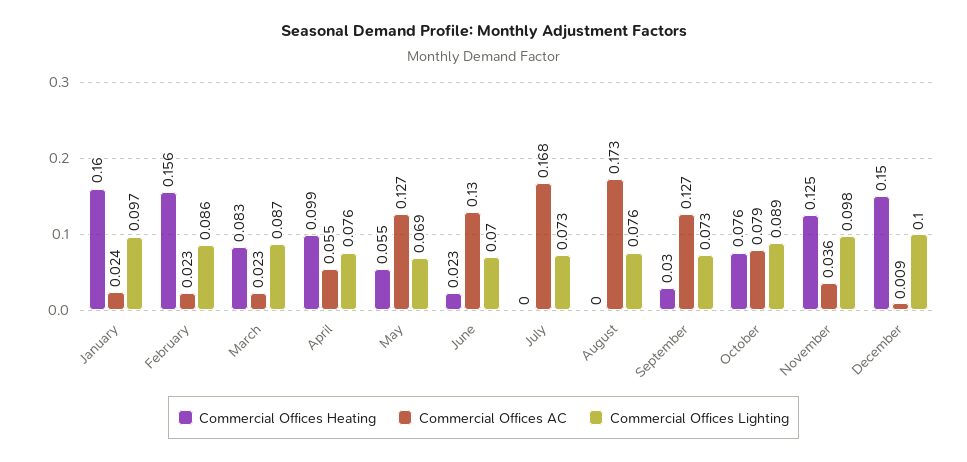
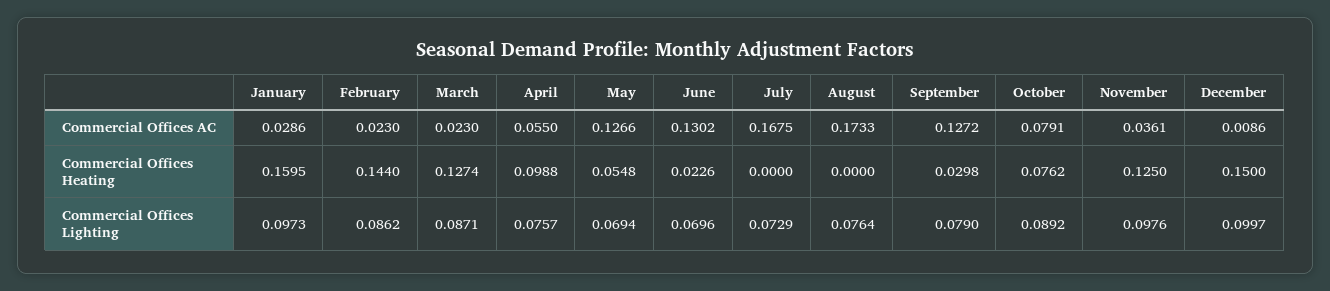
  {
    "Commercial Offices Heating": {
      "January": 0.1595,
-     "February": 0.156,
+     "February": 0.144,
-     "March": 0.083,
+     "March": 0.1274,
      "April": 0.0988,
      "May": 0.0548,
      "June": 0.0226,
      "July": 0,
      "August": 0,
      "September": 0.0298,
      "October": 0.0762,
      "November": 0.125,
      "December": 0.15
    },
    "Commercial Offices AC": {
-     "January": 0.024,
+     "January": 0.0286,
      "February": 0.023,
      "March": 0.023,
      "April": 0.055,
      "May": 0.1266,
      "June": 0.1302,
      "July": 0.1675,
      "August": 0.1733,
      "September": 0.1272,
      "October": 0.0791,
      "November": 0.0361,
      "December": 0.0086
    },
    "Commercial Offices Lighting": {
      "January": 0.0973,
      "February": 0.0862,
      "March": 0.0871,
      "April": 0.0757,
      "May": 0.0694,
      "June": 0.0696,
      "July": 0.0729,
      "August": 0.0764,
-     "September": 0.073,
+     "September": 0.079,
      "October": 0.0892,
      "November": 0.0976,
      "December": 0.0997
    }
  }

